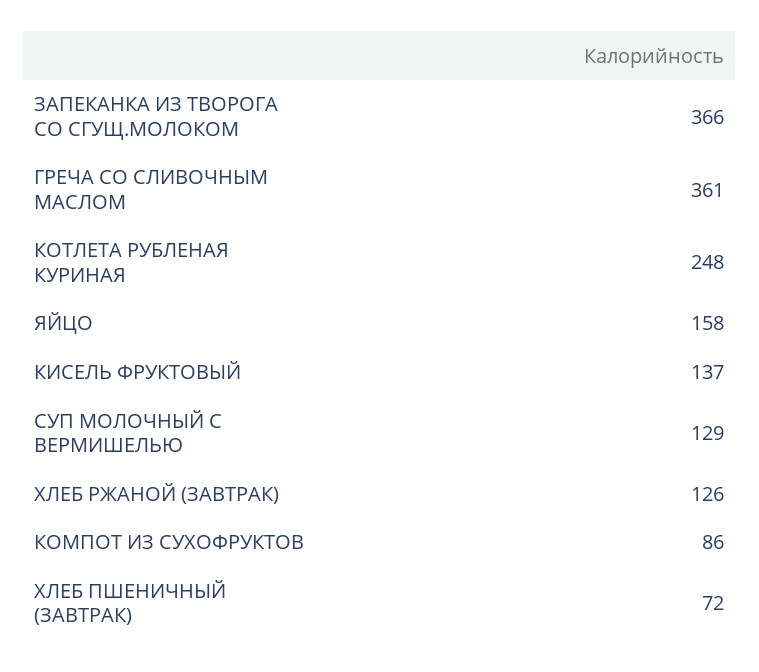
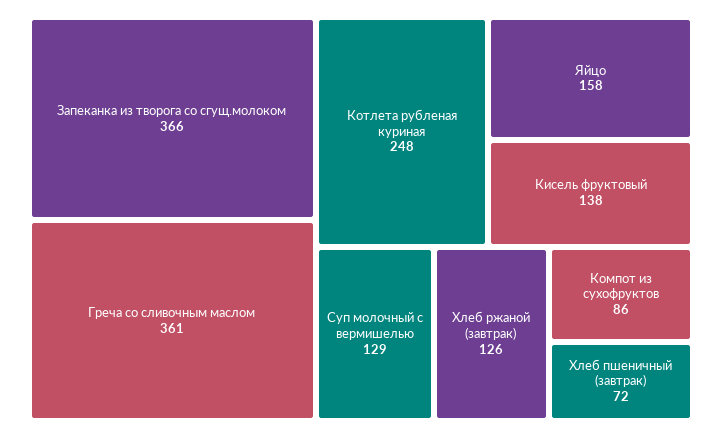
  {
    "ЗАПЕКАНКА ИЗ ТВОРОГА СО СГУЩ.МОЛОКОМ": 366,
    "ГРЕЧА СО СЛИВОЧНЫМ МАСЛОМ": 361,
    "КОТЛЕТА РУБЛЕНАЯ КУРИНАЯ": 248,
    "ЯЙЦО": 158,
-   "КИСЕЛЬ ФРУКТОВЫЙ": 137,
+   "КИСЕЛЬ ФРУКТОВЫЙ": 138,
    "СУП МОЛОЧНЫЙ С ВЕРМИШЕЛЬЮ": 129,
    "ХЛЕБ РЖАНОЙ (ЗАВТРАК)": 126,
    "КОМПОТ ИЗ СУХОФРУКТОВ": 86,
    "ХЛЕБ ПШЕНИЧНЫЙ (ЗАВТРАК)": 72
  }

